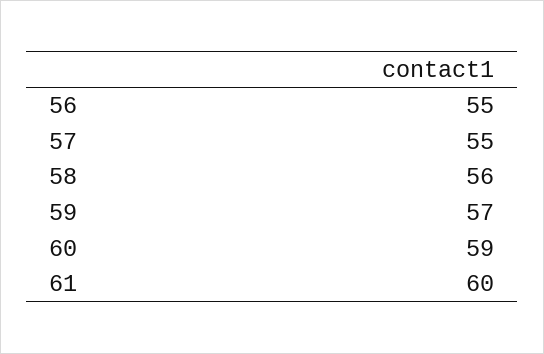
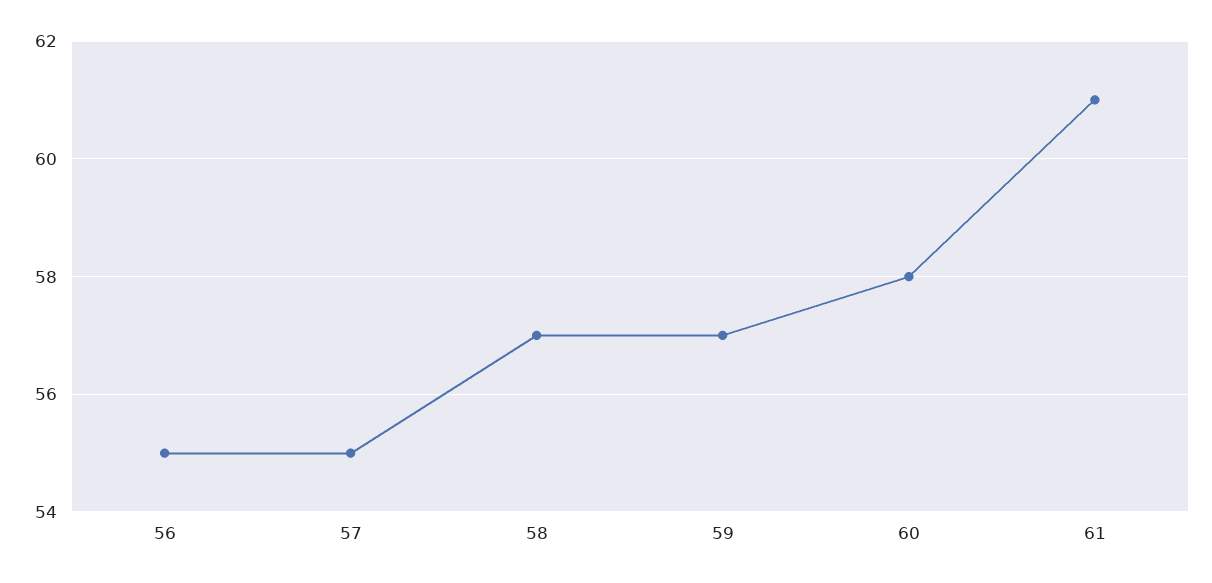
  {
    "56": 55,
    "57": 55,
-   "58": 56,
+   "58": 57,
    "59": 57,
-   "60": 59,
+   "60": 58,
-   "61": 60
+   "61": 61
  }

